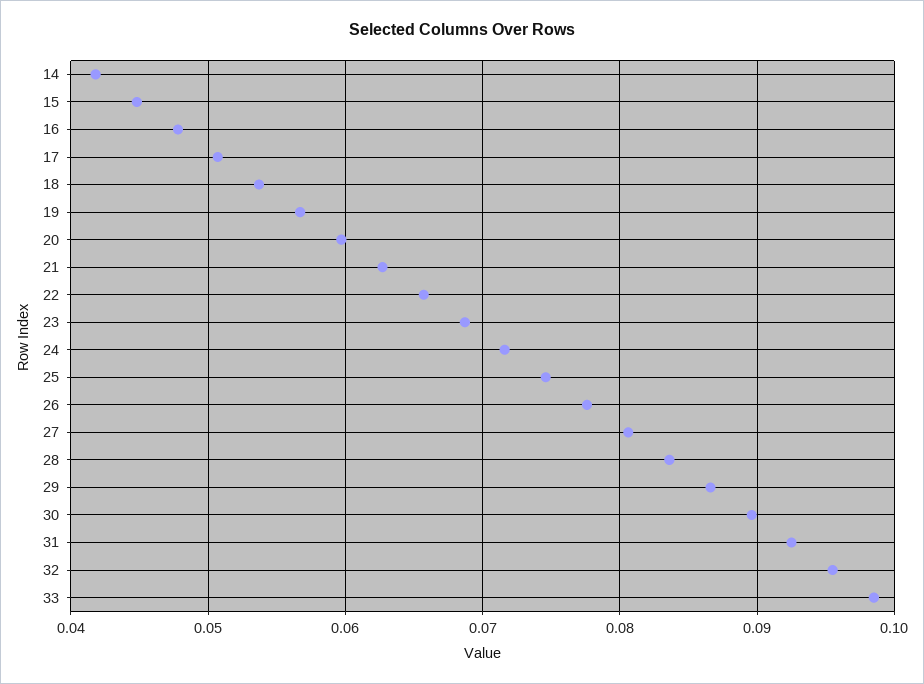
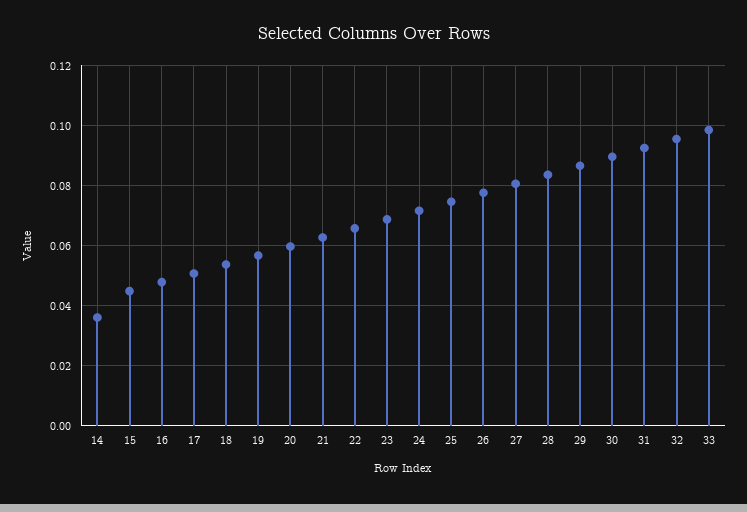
  {
-   "14": 0.042,
+   "14": 0.036,
    "15": 0.045,
    "16": 0.048,
    "17": 0.051,
    "18": 0.054,
    "19": 0.057,
    "20": 0.06,
    "21": 0.063,
    "22": 0.066,
    "23": 0.069,
    "24": 0.072,
    "25": 0.075,
    "26": 0.078,
    "27": 0.081,
    "28": 0.084,
    "29": 0.087,
    "30": 0.09,
    "31": 0.093,
    "32": 0.096,
    "33": 0.099
  }

